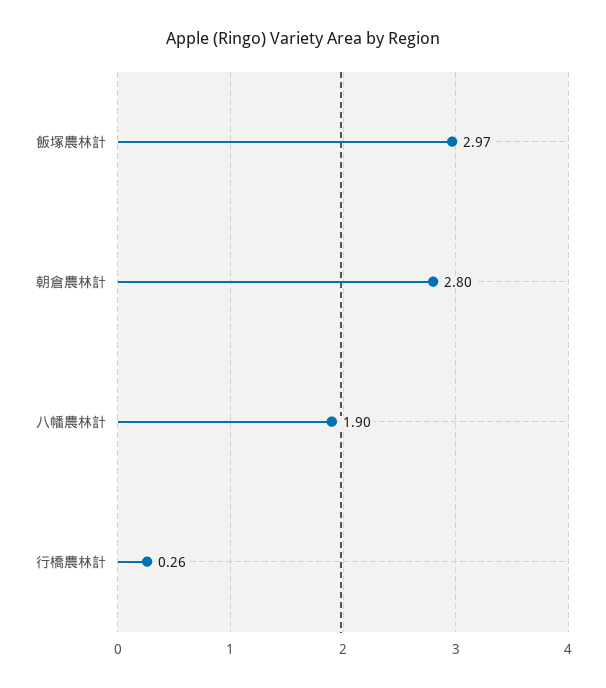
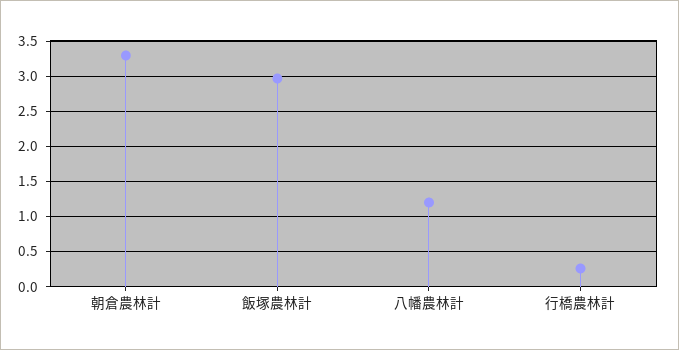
  {
    "飯塚農林計": 2.97,
-   "朝倉農林計": 2.8,
+   "朝倉農林計": 3.3,
-   "八幡農林計": 1.9,
+   "八幡農林計": 1.2,
    "行橋農林計": 0.26
  }

